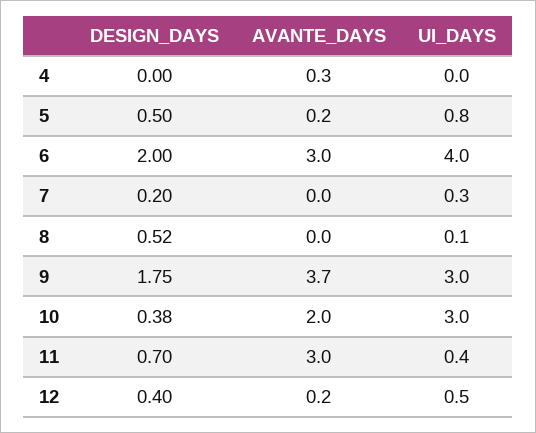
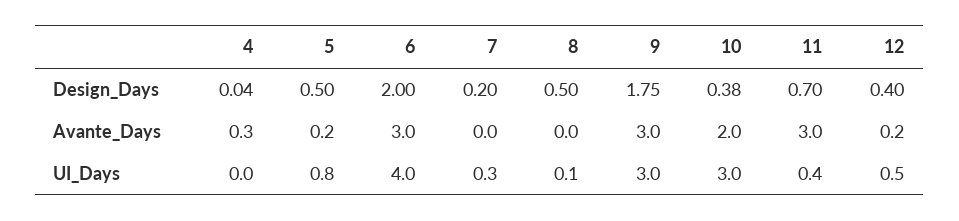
  {
    "DESIGN_DAYS": {
-     "4": 0,
+     "4": 0.04,
      "5": 0.5,
      "6": 2,
      "7": 0.2,
-     "8": 0.52,
+     "8": 0.5,
      "9": 1.75,
      "10": 0.38,
      "11": 0.7,
      "12": 0.4
    },
    "AVANTE_DAYS": {
      "4": 0.3,
      "5": 0.2,
      "6": 3,
      "7": 0,
      "8": 0,
-     "9": 3.7,
+     "9": 3,
      "10": 2,
      "11": 3,
      "12": 0.2
    },
    "UI_DAYS": {
      "4": 0,
      "5": 0.8,
      "6": 4,
      "7": 0.3,
      "8": 0.1,
      "9": 3,
      "10": 3,
      "11": 0.4,
      "12": 0.5
    }
  }

